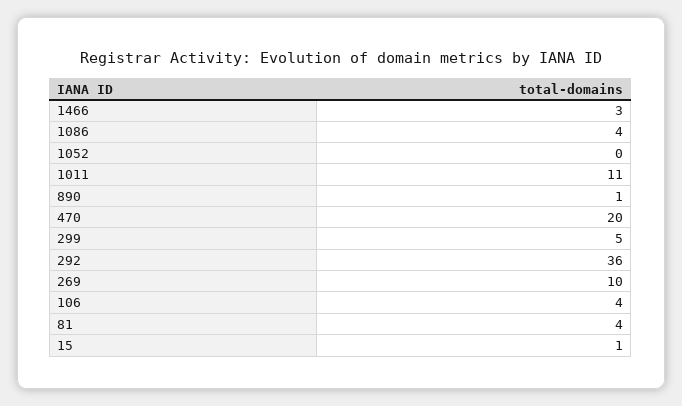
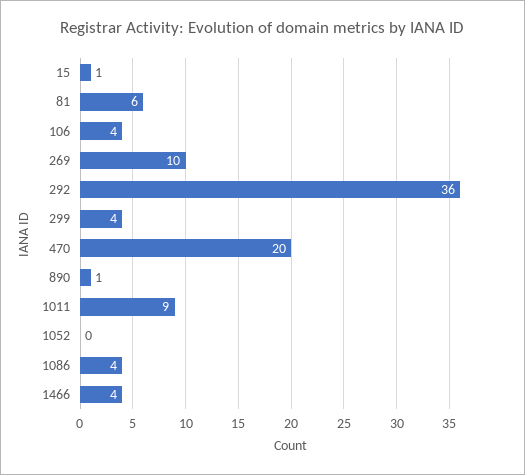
  {
-   "1466": 3,
+   "1466": 4,
    "1086": 4,
    "1052": 0,
-   "1011": 11,
+   "1011": 9,
    "890": 1,
    "470": 20,
-   "299": 5,
+   "299": 4,
    "292": 36,
    "269": 10,
    "106": 4,
-   "81": 4,
+   "81": 6,
    "15": 1
  }

